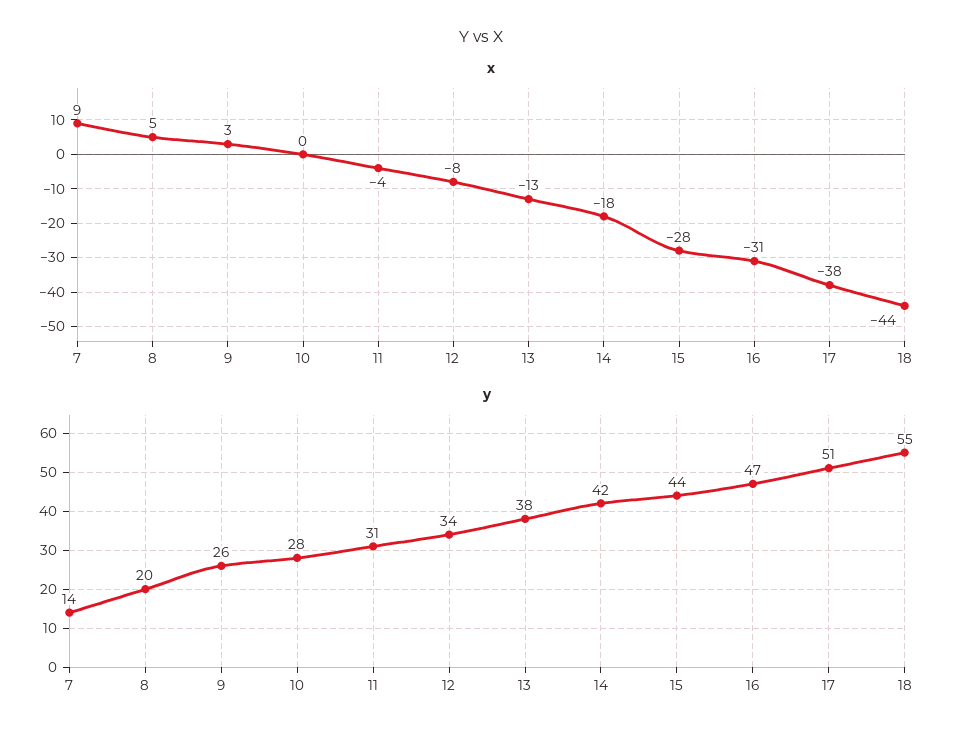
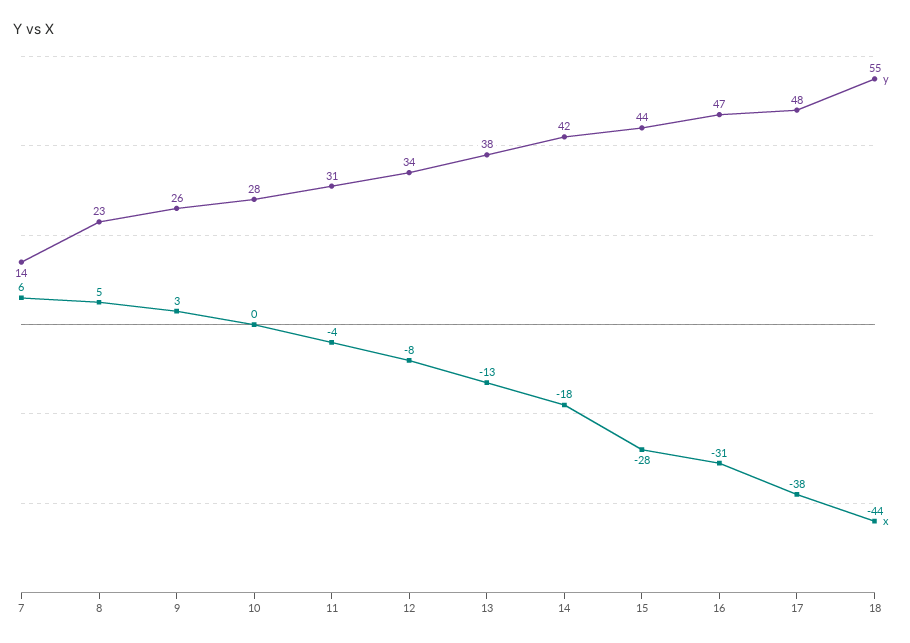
  {
    "x": {
-     "7": 9,
+     "7": 6,
      "8": 5,
      "9": 3,
      "10": 0,
      "11": -4,
      "12": -8,
      "13": -13,
      "14": -18,
      "15": -28,
      "16": -31,
      "17": -38,
      "18": -44
    },
    "y": {
      "7": 14,
-     "8": 20,
+     "8": 23,
      "9": 26,
      "10": 28,
      "11": 31,
      "12": 34,
      "13": 38,
      "14": 42,
      "15": 44,
      "16": 47,
-     "17": 51,
+     "17": 48,
      "18": 55
    }
  }

